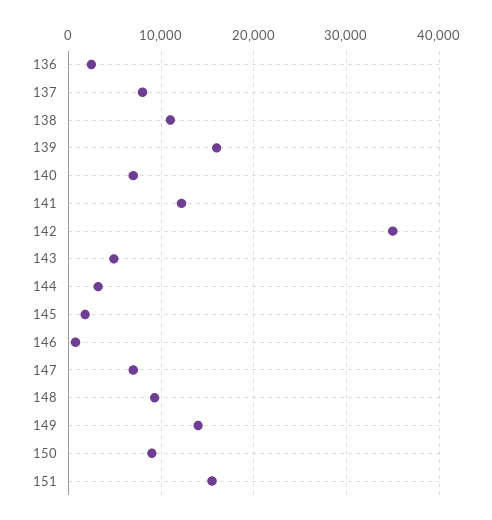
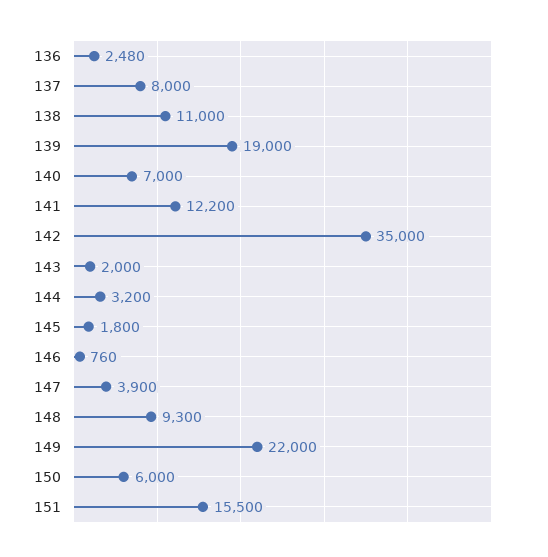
  {
    "136": 2480,
    "137": 8000,
    "138": 11000,
-   "139": 16000,
+   "139": 19000,
    "140": 7000,
    "141": 12200,
    "142": 35000,
-   "143": 5000,
+   "143": 2000,
    "144": 3200,
    "145": 1800,
    "146": 760,
-   "147": 7000,
+   "147": 3900,
    "148": 9300,
-   "149": 14000,
+   "149": 22000,
-   "150": 9000,
+   "150": 6000,
    "151": 15500
  }

